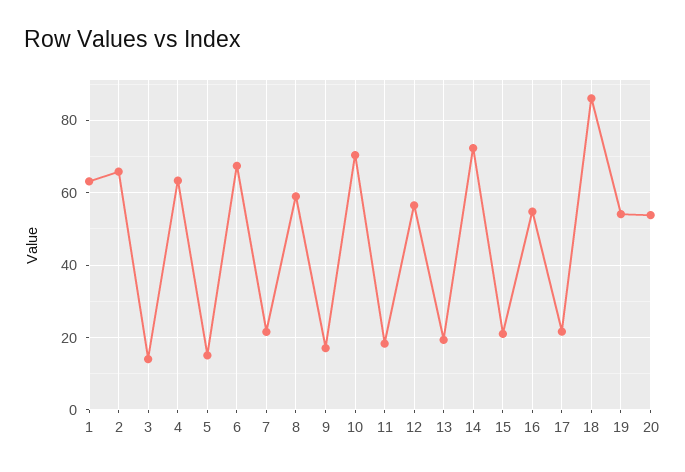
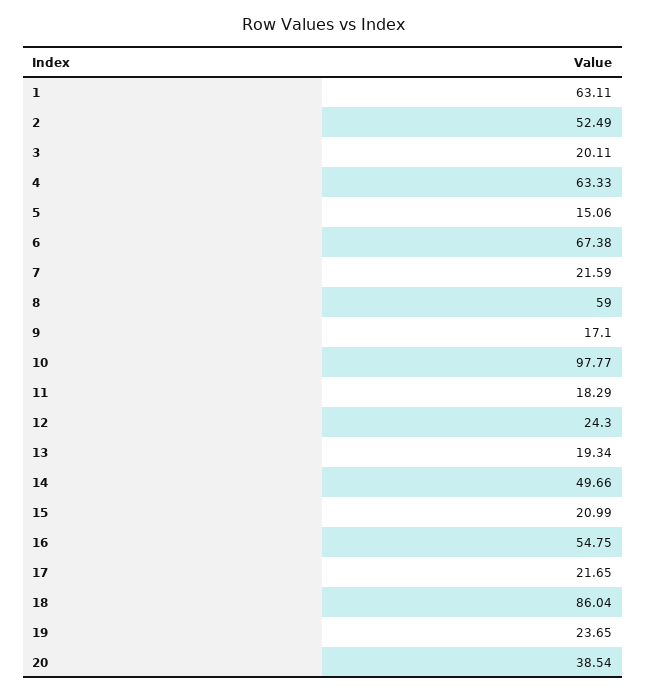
  {
    "1": 63.11,
-   "2": 66,
+   "2": 52.49,
-   "3": 14,
+   "3": 20.11,
    "4": 63.33,
    "5": 15.06,
    "6": 67.38,
    "7": 21.59,
    "8": 59,
    "9": 17.1,
-   "10": 70,
+   "10": 97.77,
    "11": 18.29,
-   "12": 56,
+   "12": 24.3,
    "13": 19.34,
-   "14": 72,
+   "14": 49.66,
    "15": 20.99,
    "16": 54.75,
    "17": 21.65,
    "18": 86.04,
-   "19": 54,
+   "19": 23.65,
-   "20": 54
+   "20": 38.54
  }

